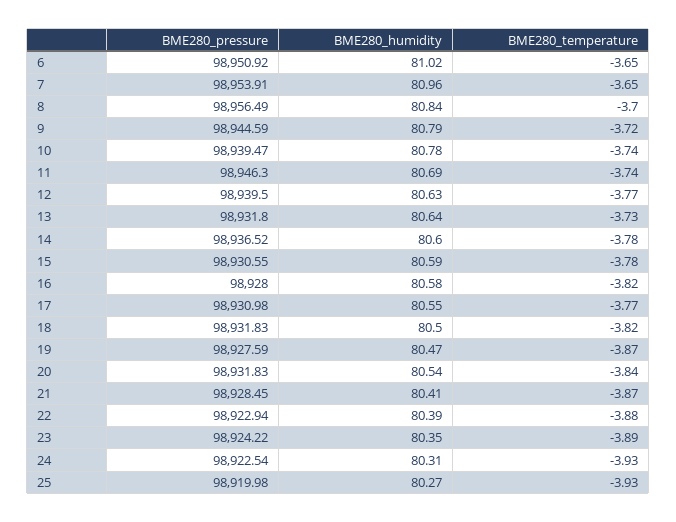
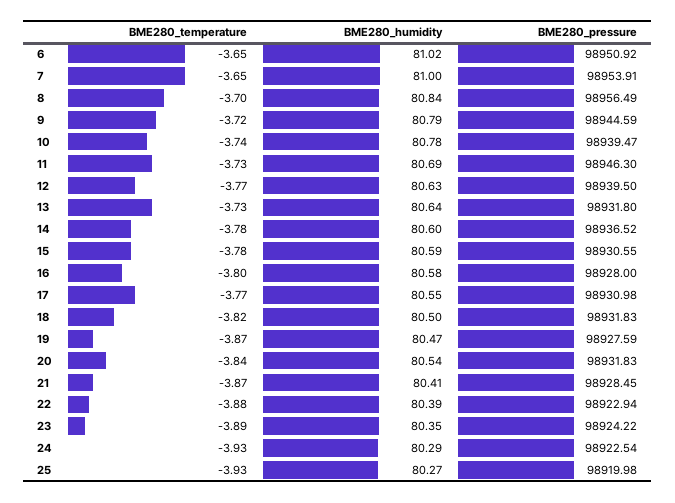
  {
    "BME280_pressure": {
      "6": 98950.92,
      "7": 98953.91,
      "8": 98956.49,
      "9": 98944.59,
      "10": 98939.47,
      "11": 98946.3,
      "12": 98939.5,
      "13": 98931.8,
      "14": 98936.52,
      "15": 98930.55,
      "16": 98928,
      "17": 98930.98,
      "18": 98931.83,
      "19": 98927.59,
      "20": 98931.83,
      "21": 98928.45,
      "22": 98922.94,
      "23": 98924.22,
      "24": 98922.54,
      "25": 98919.98
    },
    "BME280_humidity": {
      "6": 81.02,
-     "7": 80.96,
+     "7": 81,
      "8": 80.84,
      "9": 80.79,
      "10": 80.78,
      "11": 80.69,
      "12": 80.63,
      "13": 80.64,
      "14": 80.6,
      "15": 80.59,
      "16": 80.58,
      "17": 80.55,
      "18": 80.5,
      "19": 80.47,
      "20": 80.54,
      "21": 80.41,
      "22": 80.39,
      "23": 80.35,
-     "24": 80.31,
+     "24": 80.29,
      "25": 80.27
    },
    "BME280_temperature": {
      "6": -3.65,
      "7": -3.65,
      "8": -3.7,
      "9": -3.72,
      "10": -3.74,
-     "11": -3.74,
+     "11": -3.73,
      "12": -3.77,
      "13": -3.73,
      "14": -3.78,
      "15": -3.78,
-     "16": -3.82,
+     "16": -3.8,
      "17": -3.77,
      "18": -3.82,
      "19": -3.87,
      "20": -3.84,
      "21": -3.87,
      "22": -3.88,
      "23": -3.89,
      "24": -3.93,
      "25": -3.93
    }
  }

